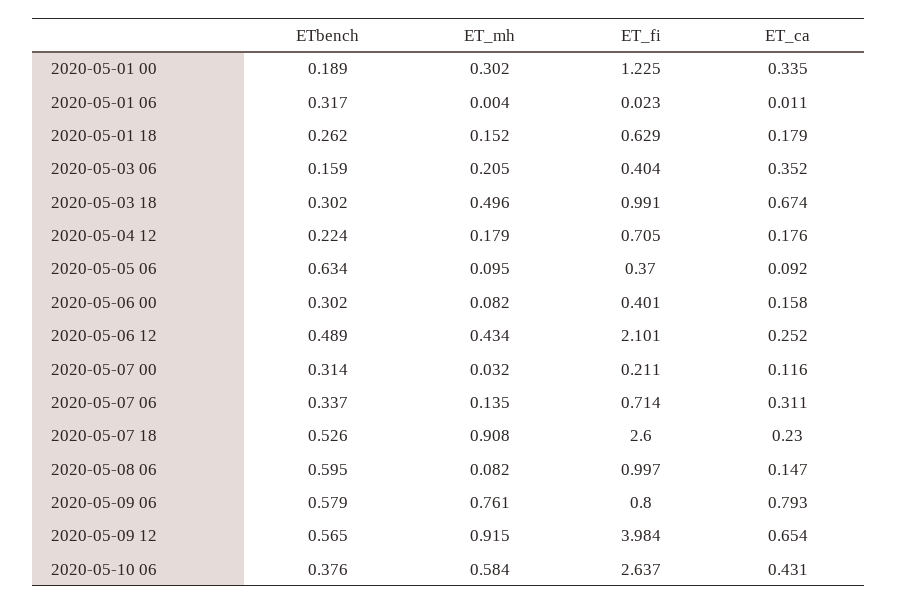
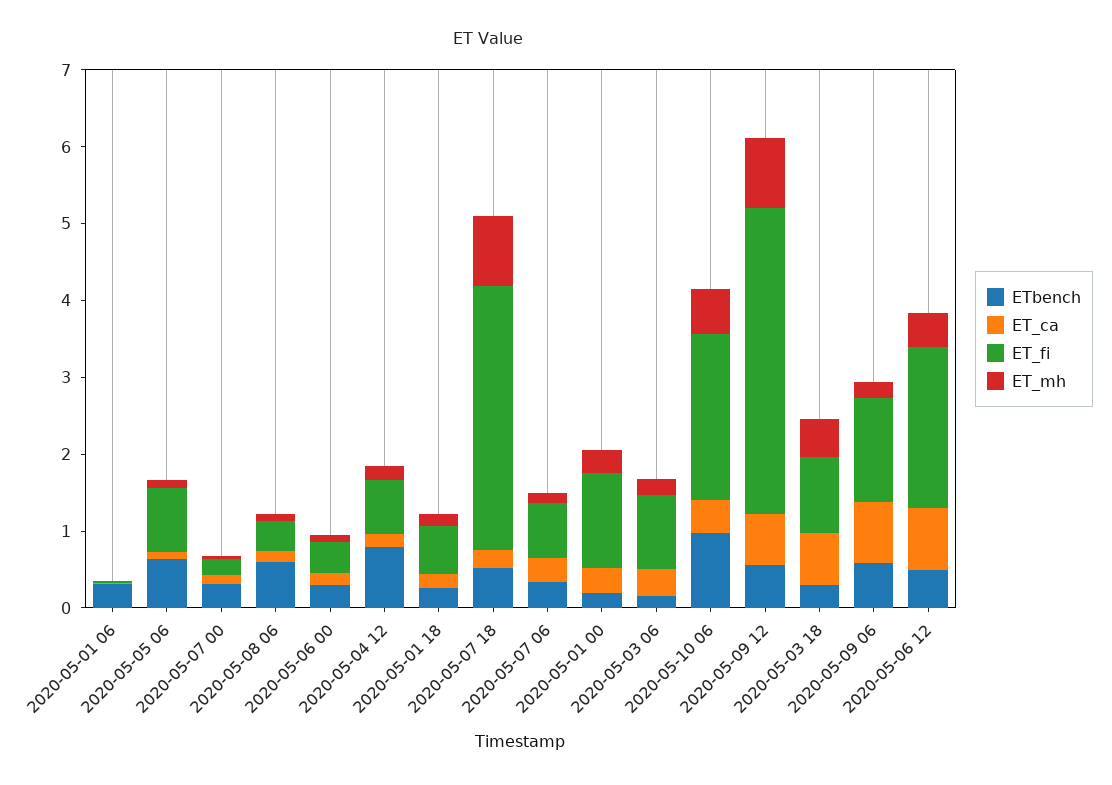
  {
    "ETbench": {
      "2020-05-01 00": 0.189,
      "2020-05-01 06": 0.317,
      "2020-05-01 18": 0.262,
      "2020-05-03 06": 0.159,
      "2020-05-03 18": 0.302,
-     "2020-05-04 12": 0.224,
+     "2020-05-04 12": 0.8,
      "2020-05-05 06": 0.634,
      "2020-05-06 00": 0.302,
      "2020-05-06 12": 0.489,
      "2020-05-07 00": 0.314,
      "2020-05-07 06": 0.337,
      "2020-05-07 18": 0.526,
      "2020-05-08 06": 0.595,
      "2020-05-09 06": 0.579,
      "2020-05-09 12": 0.565,
-     "2020-05-10 06": 0.376
+     "2020-05-10 06": 1
    },
    "ET_mh": {
      "2020-05-01 00": 0.302,
      "2020-05-01 06": 0.004,
      "2020-05-01 18": 0.152,
      "2020-05-03 06": 0.205,
      "2020-05-03 18": 0.496,
      "2020-05-04 12": 0.179,
      "2020-05-05 06": 0.095,
      "2020-05-06 00": 0.082,
      "2020-05-06 12": 0.434,
      "2020-05-07 00": 0.032,
      "2020-05-07 06": 0.135,
      "2020-05-07 18": 0.908,
      "2020-05-08 06": 0.082,
-     "2020-05-09 06": 0.761,
+     "2020-05-09 06": 0.2,
      "2020-05-09 12": 0.915,
      "2020-05-10 06": 0.584
    },
    "ET_fi": {
      "2020-05-01 00": 1.225,
      "2020-05-01 06": 0.023,
      "2020-05-01 18": 0.629,
-     "2020-05-03 06": 0.404,
+     "2020-05-03 06": 1,
      "2020-05-03 18": 0.991,
      "2020-05-04 12": 0.705,
-     "2020-05-05 06": 0.37,
+     "2020-05-05 06": 0.8,
      "2020-05-06 00": 0.401,
      "2020-05-06 12": 2.101,
      "2020-05-07 00": 0.211,
      "2020-05-07 06": 0.714,
-     "2020-05-07 18": 2.6,
+     "2020-05-07 18": 3.4,
-     "2020-05-08 06": 0.997,
+     "2020-05-08 06": 0.4,
-     "2020-05-09 06": 0.8,
+     "2020-05-09 06": 1.4,
      "2020-05-09 12": 3.984,
-     "2020-05-10 06": 2.637
+     "2020-05-10 06": 2.2
    },
    "ET_ca": {
      "2020-05-01 00": 0.335,
      "2020-05-01 06": 0.011,
      "2020-05-01 18": 0.179,
      "2020-05-03 06": 0.352,
      "2020-05-03 18": 0.674,
      "2020-05-04 12": 0.176,
      "2020-05-05 06": 0.092,
      "2020-05-06 00": 0.158,
-     "2020-05-06 12": 0.252,
+     "2020-05-06 12": 0.8,
      "2020-05-07 00": 0.116,
      "2020-05-07 06": 0.311,
      "2020-05-07 18": 0.23,
      "2020-05-08 06": 0.147,
      "2020-05-09 06": 0.793,
      "2020-05-09 12": 0.654,
      "2020-05-10 06": 0.431
    }
  }

